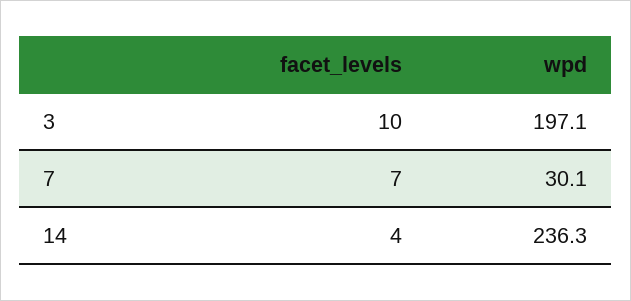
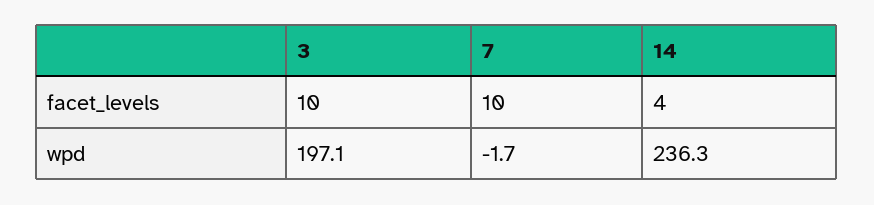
  {
    "facet_levels": {
      "3": 10,
-     "7": 7,
+     "7": 10,
      "14": 4
    },
    "wpd": {
      "3": 197.1,
-     "7": 30.1,
+     "7": -1.7,
      "14": 236.3
    }
  }

